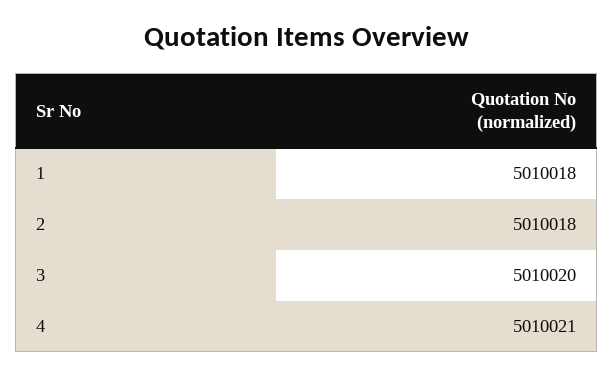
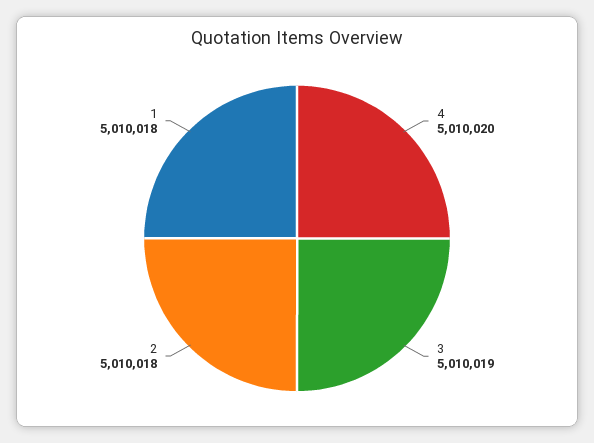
  {
    "1": 5010018,
    "2": 5010018,
-   "3": 5010020,
+   "3": 5010019,
-   "4": 5010021
+   "4": 5010020
  }

